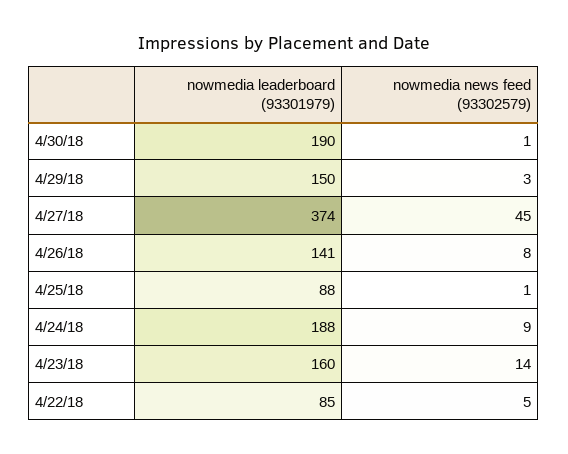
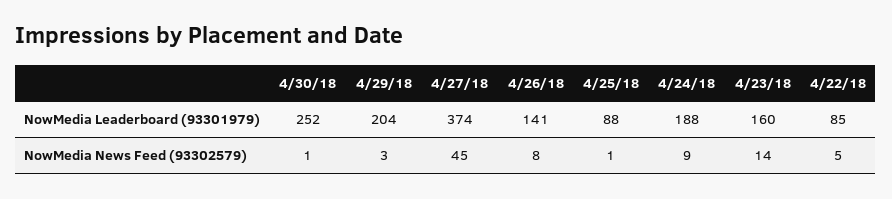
  {
    "nowmedia leaderboard (93301979)": {
-     "4/30/18": 190,
+     "4/30/18": 252,
-     "4/29/18": 150,
+     "4/29/18": 204,
      "4/27/18": 374,
      "4/26/18": 141,
      "4/25/18": 88,
      "4/24/18": 188,
      "4/23/18": 160,
      "4/22/18": 85
    },
    "nowmedia news feed (93302579)": {
      "4/30/18": 1,
      "4/29/18": 3,
      "4/27/18": 45,
      "4/26/18": 8,
      "4/25/18": 1,
      "4/24/18": 9,
      "4/23/18": 14,
      "4/22/18": 5
    }
  }

